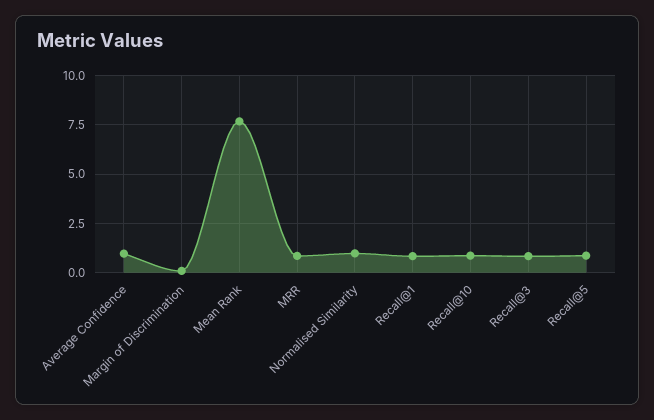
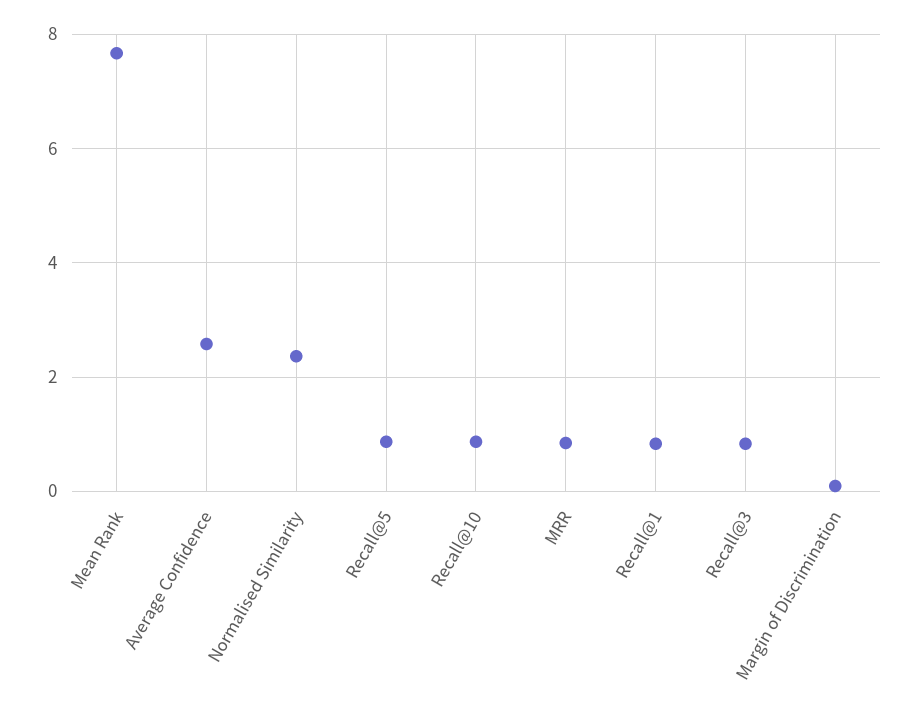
  {
-   "Average Confidence": 1,
+   "Average Confidence": 2.6,
    "Margin of Discrimination": 0,
    "Mean Rank": 7.6,
    "MRR": 0.8,
-   "Normalised Similarity": 1,
+   "Normalised Similarity": 2.4,
    "Recall@1": 0.8,
    "Recall@10": 0.8,
    "Recall@3": 0.8,
    "Recall@5": 0.8
  }

